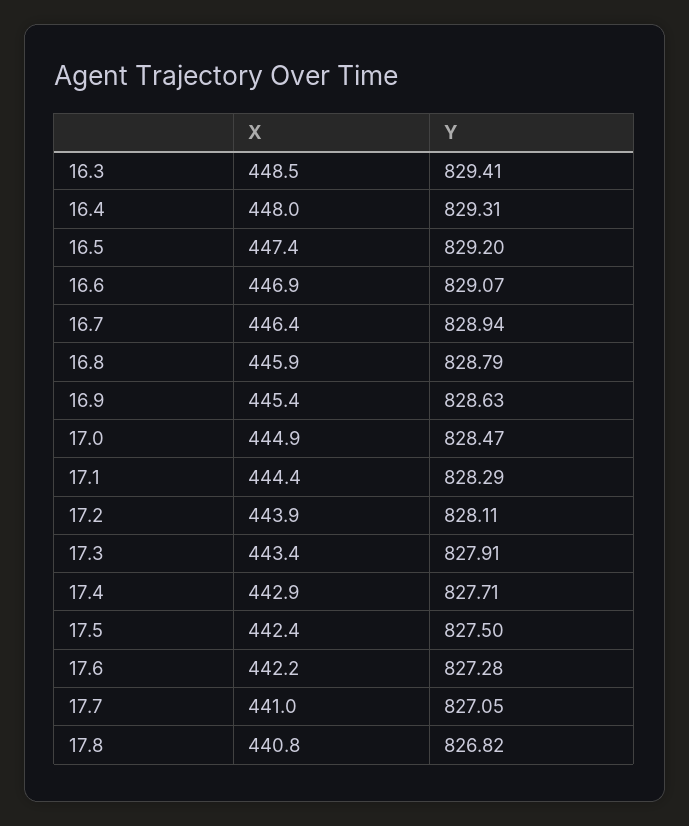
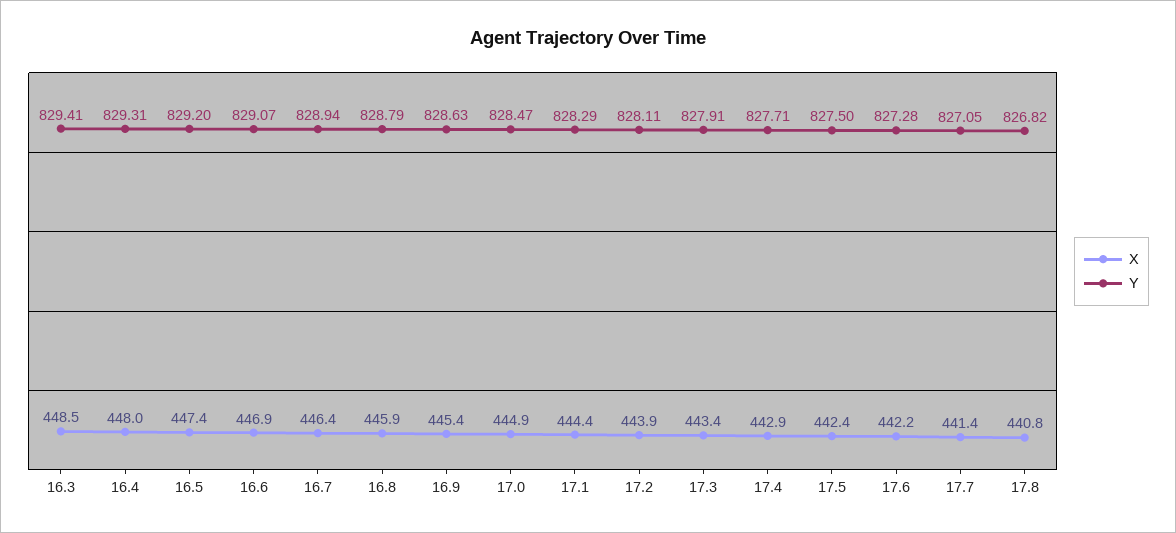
  {
    "X": {
      "16.3": 448.5,
      "16.4": 448,
      "16.5": 447.4,
      "16.6": 446.9,
      "16.7": 446.4,
      "16.8": 445.9,
      "16.9": 445.4,
      "17.0": 444.9,
      "17.1": 444.4,
      "17.2": 443.9,
      "17.3": 443.4,
      "17.4": 442.9,
      "17.5": 442.4,
      "17.6": 442.2,
-     "17.7": 441,
+     "17.7": 441.4,
      "17.8": 440.8
    },
    "Y": {
      "16.3": 829.41,
      "16.4": 829.31,
      "16.5": 829.2,
      "16.6": 829.07,
      "16.7": 828.94,
      "16.8": 828.79,
      "16.9": 828.63,
      "17.0": 828.47,
      "17.1": 828.29,
      "17.2": 828.11,
      "17.3": 827.91,
      "17.4": 827.71,
      "17.5": 827.5,
      "17.6": 827.28,
      "17.7": 827.05,
      "17.8": 826.82
    }
  }

